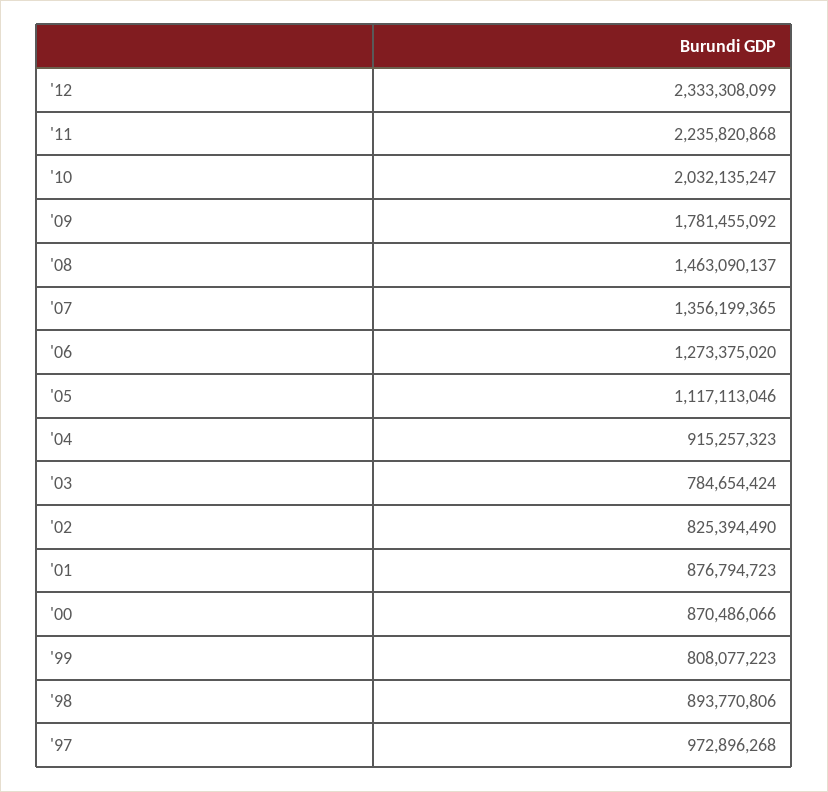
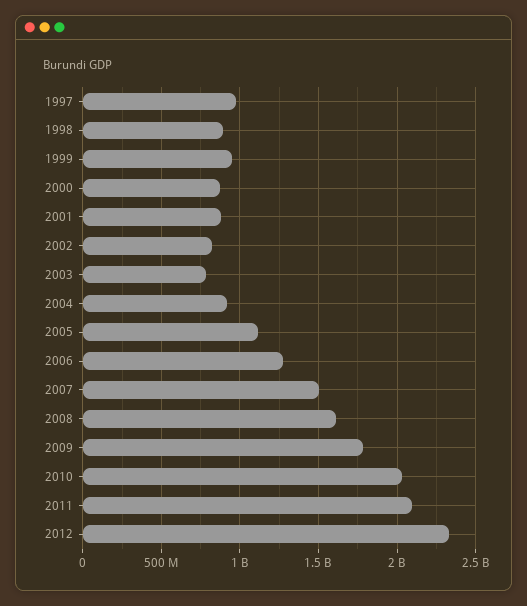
  {
    "'12": 2333308099,
-   "'11": 2235820868,
+   "'11": 2100000000,
    "'10": 2032135247,
    "'09": 1781455092,
-   "'08": 1463090137,
+   "'08": 1600000000,
-   "'07": 1356199365,
+   "'07": 1500000000,
    "'06": 1273375020,
    "'05": 1117113046,
    "'04": 915257323,
    "'03": 784654424,
    "'02": 825394490,
    "'01": 876794723,
    "'00": 870486066,
-   "'99": 808077223,
+   "'99": 950000000,
    "'98": 893770806,
    "'97": 972896268
  }

